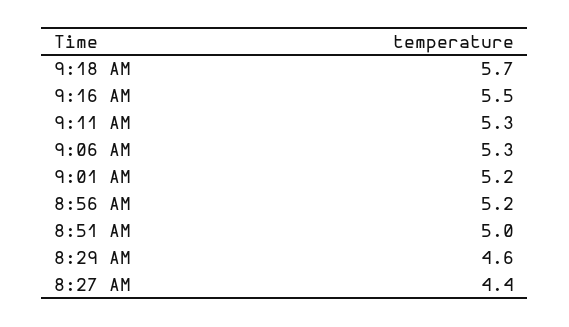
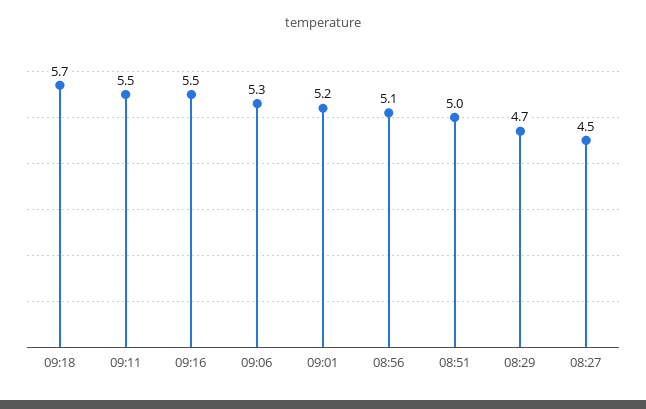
  {
    "9:18 AM": 5.7,
    "9:16 AM": 5.5,
-   "9:11 AM": 5.3,
+   "9:11 AM": 5.5,
    "9:06 AM": 5.3,
    "9:01 AM": 5.2,
-   "8:56 AM": 5.2,
+   "8:56 AM": 5.1,
    "8:51 AM": 5,
-   "8:29 AM": 4.6,
+   "8:29 AM": 4.7,
-   "8:27 AM": 4.4
+   "8:27 AM": 4.5
  }

